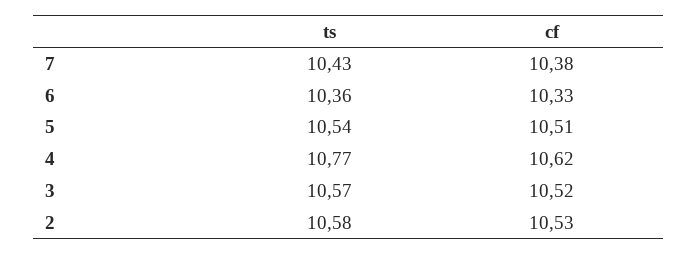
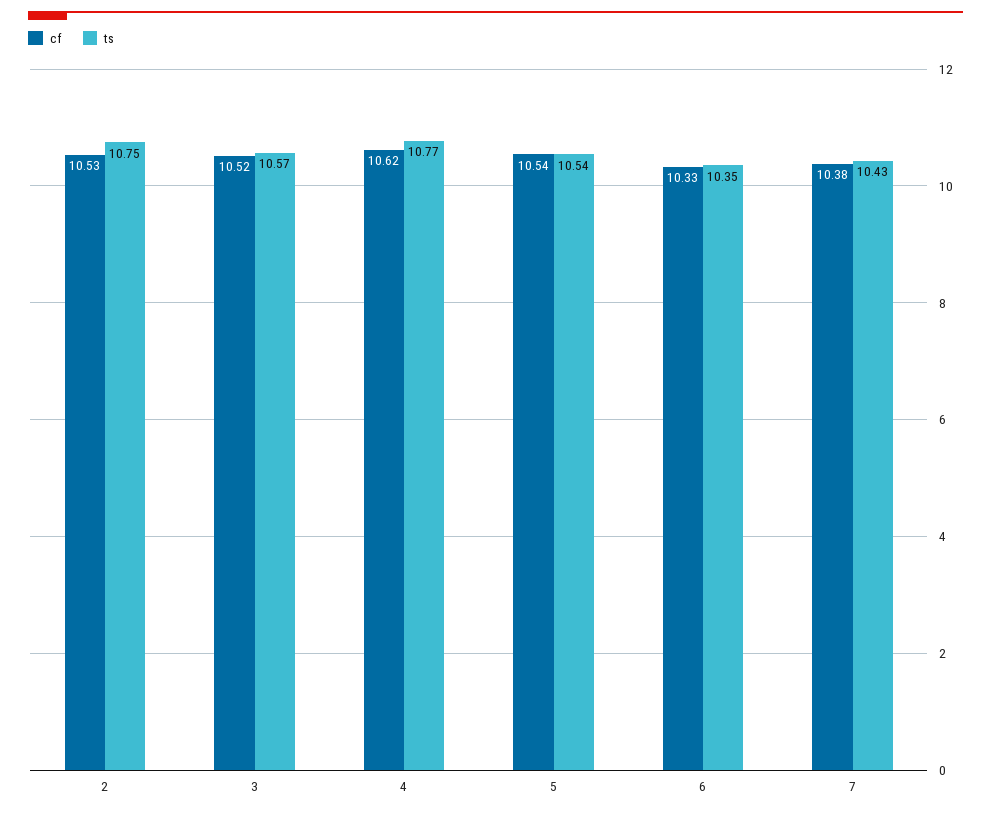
  {
    "ts": {
      "7": 10.43,
-     "6": 10.36,
+     "6": 10.35,
      "5": 10.54,
      "4": 10.77,
      "3": 10.57,
-     "2": 10.58
+     "2": 10.75
    },
    "cf": {
      "7": 10.38,
      "6": 10.33,
-     "5": 10.51,
+     "5": 10.54,
      "4": 10.62,
      "3": 10.52,
      "2": 10.53
    }
  }

